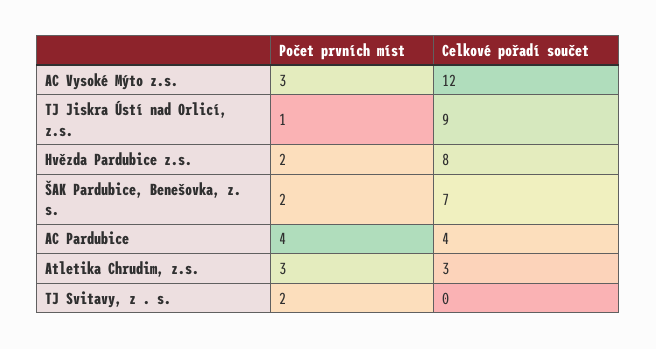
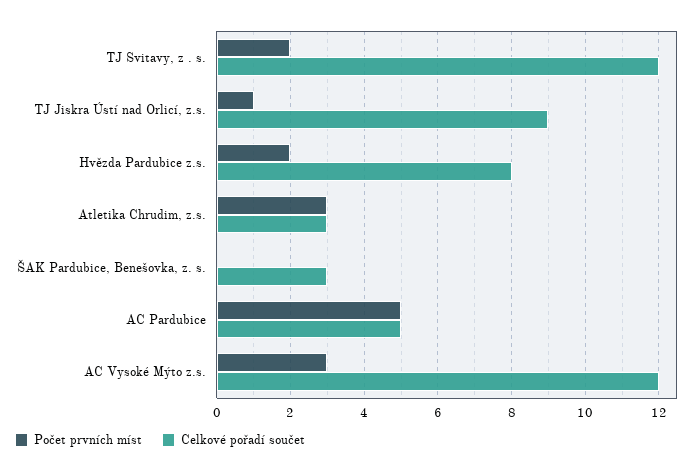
  {
    "Počet prvních míst": {
      "AC Vysoké Mýto z.s.": 3,
      "TJ Jiskra Ústí nad Orlicí, z.s.": 1,
      "Hvězda Pardubice z.s.": 2,
-     "ŠAK Pardubice, Benešovka, z. s.": 2,
+     "ŠAK Pardubice, Benešovka, z. s.": 0,
-     "AC Pardubice": 4,
+     "AC Pardubice": 5,
      "Atletika Chrudim, z.s.": 3,
      "TJ Svitavy, z . s.": 2
    },
    "Celkové pořadí součet": {
      "AC Vysoké Mýto z.s.": 12,
      "TJ Jiskra Ústí nad Orlicí, z.s.": 9,
      "Hvězda Pardubice z.s.": 8,
-     "ŠAK Pardubice, Benešovka, z. s.": 7,
+     "ŠAK Pardubice, Benešovka, z. s.": 3,
-     "AC Pardubice": 4,
+     "AC Pardubice": 5,
      "Atletika Chrudim, z.s.": 3,
-     "TJ Svitavy, z . s.": 0
+     "TJ Svitavy, z . s.": 12
    }
  }

